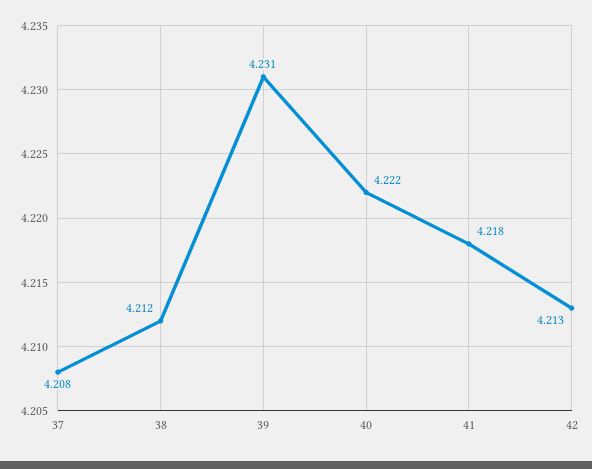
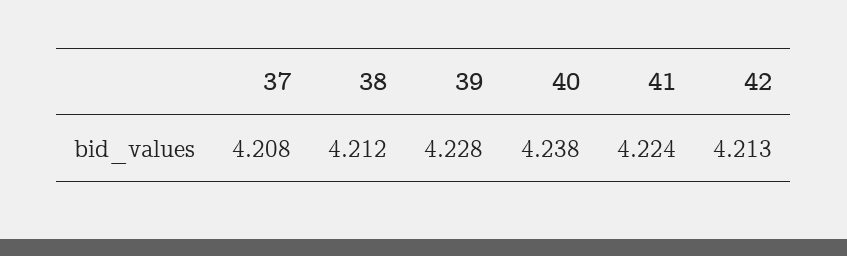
  {
    "37": 4.208,
    "38": 4.212,
-   "39": 4.231,
+   "39": 4.228,
-   "40": 4.222,
+   "40": 4.238,
-   "41": 4.218,
+   "41": 4.224,
    "42": 4.213
  }

